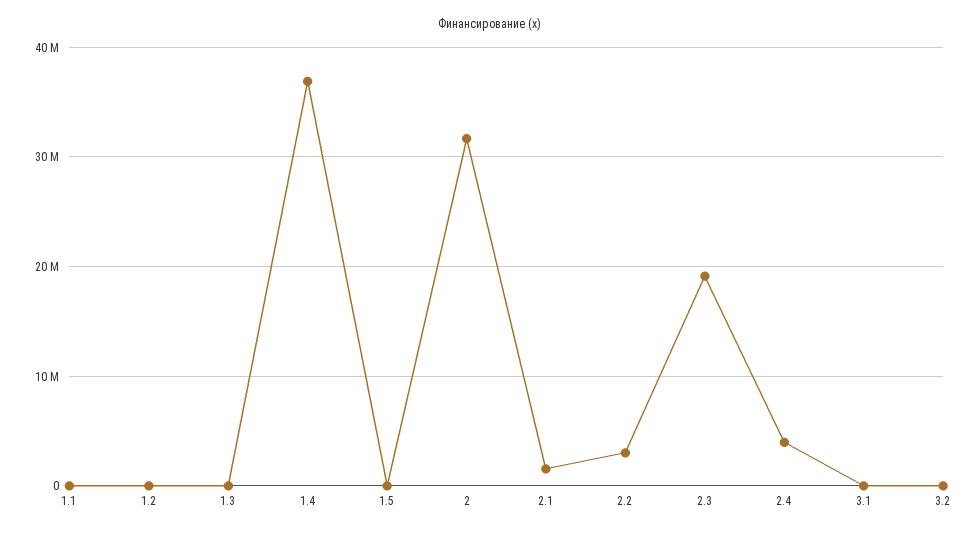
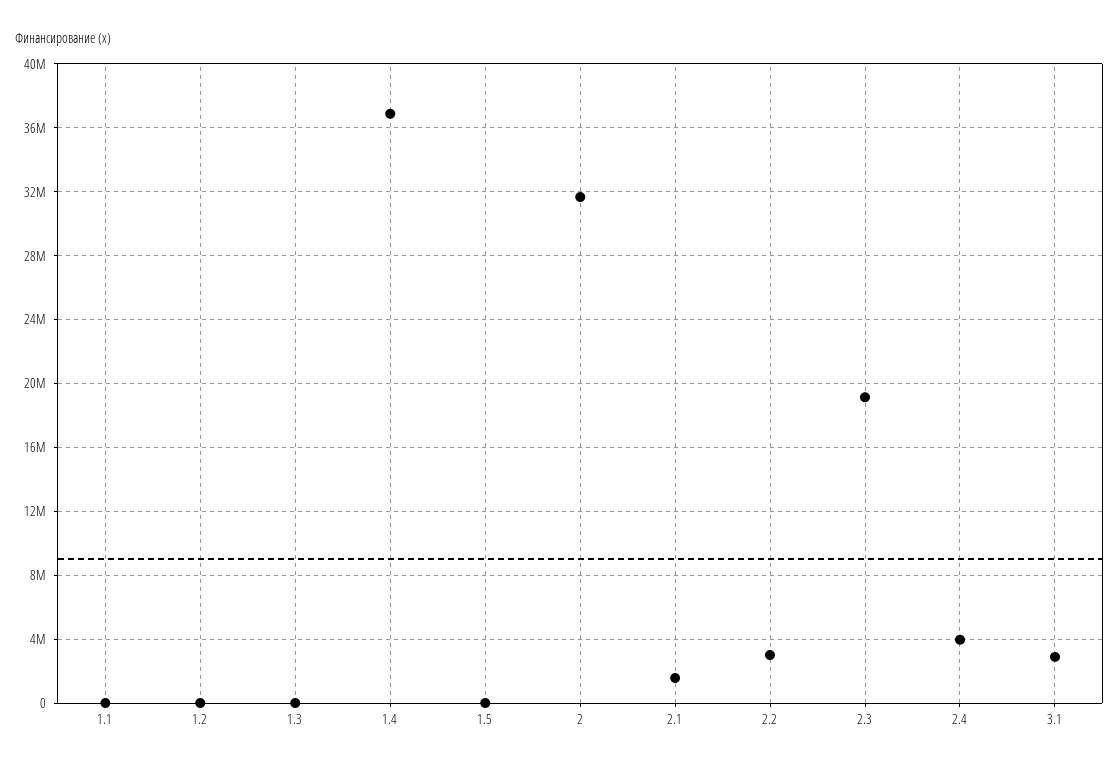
  {
    "1.1": 0,
    "1.2": 0,
    "1.3": 0,
    "1.4": 37000000,
    "1.5": 0,
    "2": 31500000,
    "2.1": 1500000,
    "2.2": 3000000,
    "2.3": 19000000,
    "2.4": 4000000,
-   "3.1": 0,
+   "3.1": 3000000
-   "3.2": 0
  }

